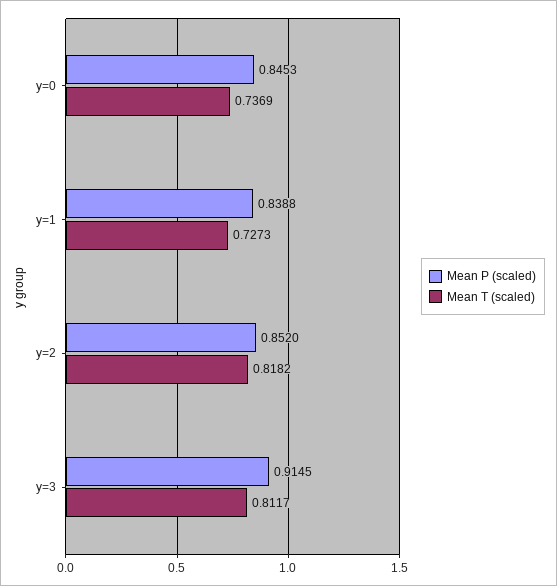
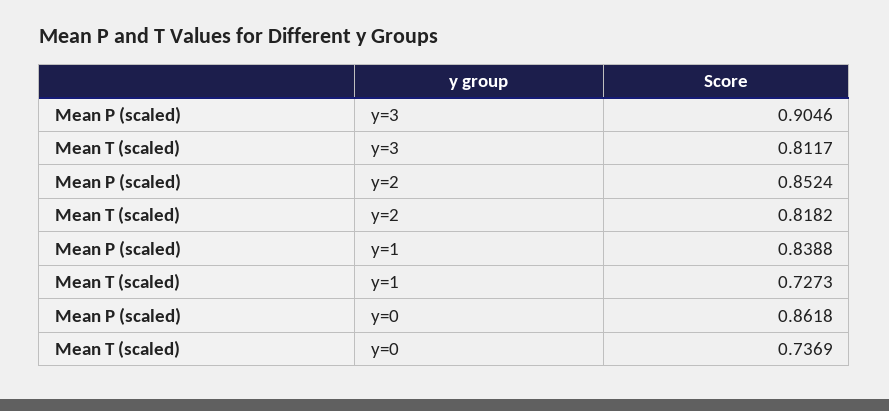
  {
    "Mean P (scaled)": {
-     "y=0": 0.8453,
+     "y=0": 0.8618,
      "y=1": 0.8388,
-     "y=2": 0.852,
+     "y=2": 0.8524,
-     "y=3": 0.9145
+     "y=3": 0.9046
    },
    "Mean T (scaled)": {
      "y=0": 0.7369,
      "y=1": 0.7273,
      "y=2": 0.8182,
      "y=3": 0.8117
    }
  }

